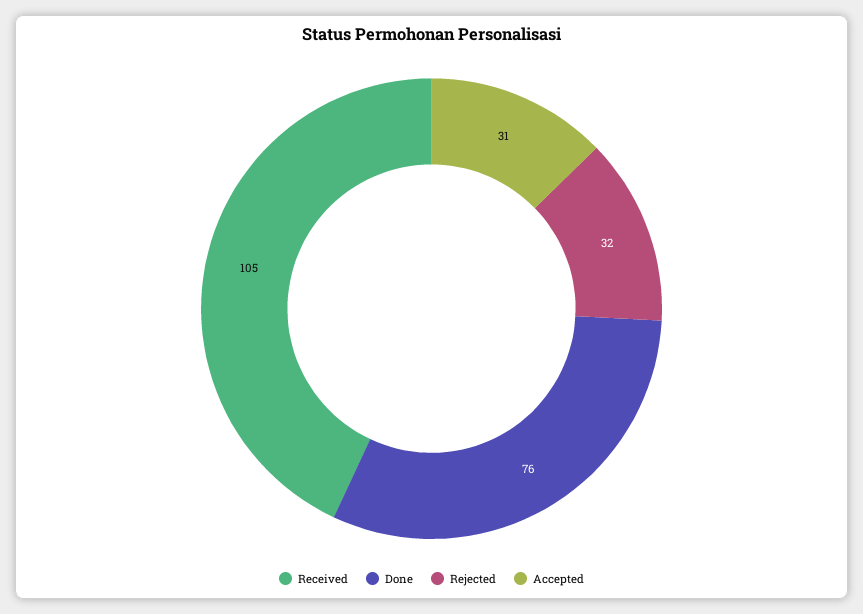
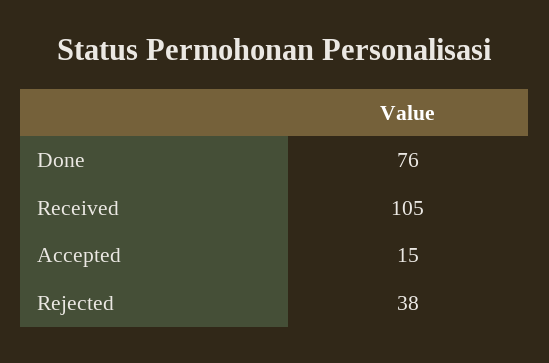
  {
    "Received": 105,
    "Done": 76,
-   "Rejected": 32,
+   "Rejected": 38,
-   "Accepted": 31
+   "Accepted": 15
  }

